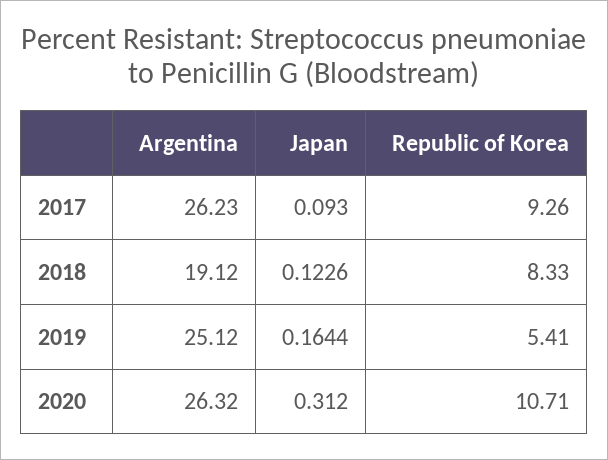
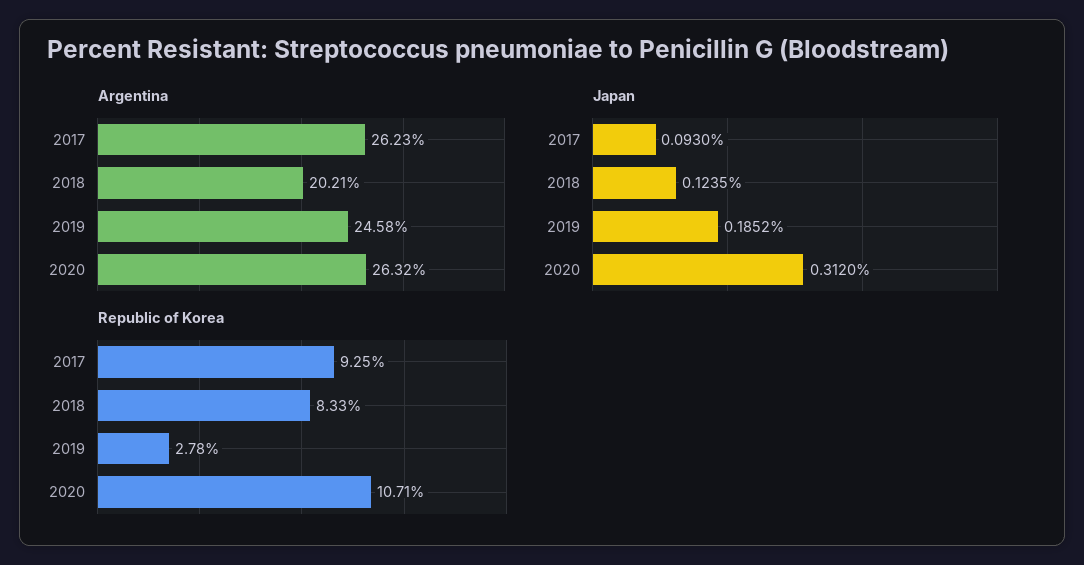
  {
    "Argentina": {
      "2017": 26.23,
-     "2018": 19.12,
+     "2018": 20.21,
-     "2019": 25.12,
+     "2019": 24.58,
      "2020": 26.32
    },
    "Japan": {
      "2017": 0.093,
-     "2018": 0.1226,
+     "2018": 0.1235,
-     "2019": 0.1644,
+     "2019": 0.1852,
      "2020": 0.312
    },
    "Republic of Korea": {
-     "2017": 9.26,
+     "2017": 9.25,
      "2018": 8.33,
-     "2019": 5.41,
+     "2019": 2.78,
      "2020": 10.71
    }
  }

